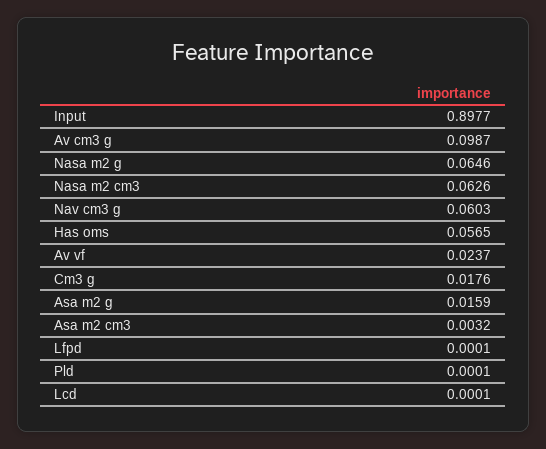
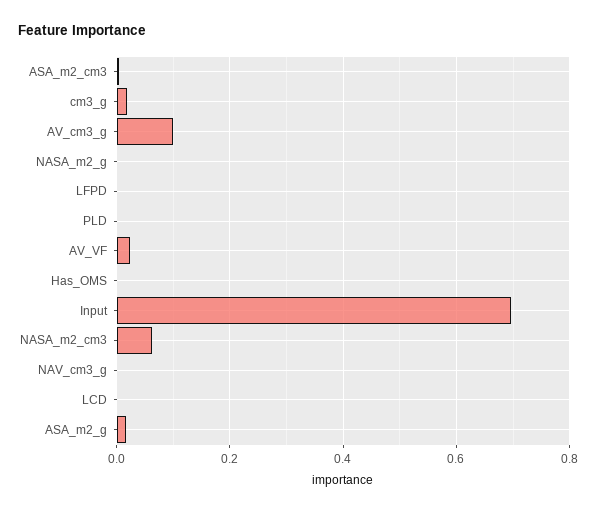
  {
-   "Input": 0.8977,
+   "Input": 0.7,
    "Av cm3 g": 0.0987,
-   "Nasa m2 g": 0.0646,
+   "Nasa m2 g": 0,
    "Nasa m2 cm3": 0.0626,
-   "Nav cm3 g": 0.0603,
+   "Nav cm3 g": 0,
-   "Has oms": 0.0565,
+   "Has oms": 0,
    "Av vf": 0.0237,
    "Cm3 g": 0.0176,
    "Asa m2 g": 0.0159,
    "Asa m2 cm3": 0.0032,
    "Lfpd": 0.0001,
    "Pld": 0.0001,
    "Lcd": 0.0001
  }

